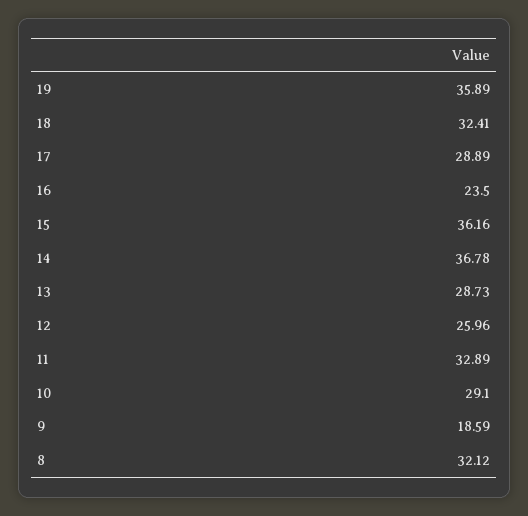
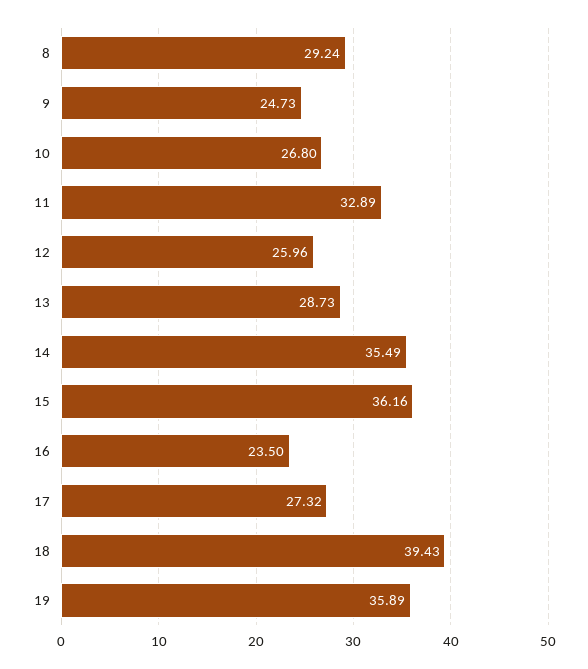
  {
    "19": 35.89,
-   "18": 32.41,
+   "18": 39.43,
-   "17": 28.89,
+   "17": 27.32,
    "16": 23.5,
    "15": 36.16,
-   "14": 36.78,
+   "14": 35.49,
    "13": 28.73,
    "12": 25.96,
    "11": 32.89,
-   "10": 29.1,
+   "10": 26.8,
-   "9": 18.59,
+   "9": 24.73,
-   "8": 32.12
+   "8": 29.24
  }

